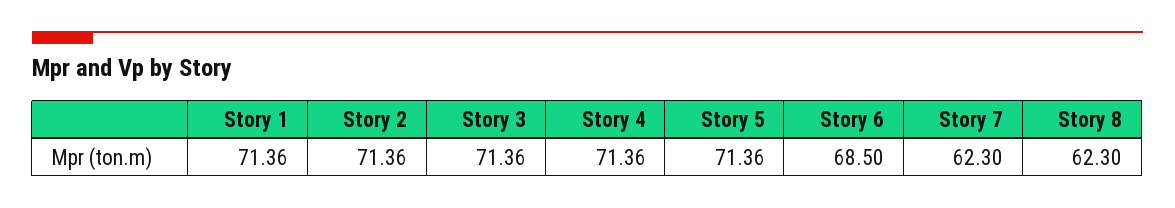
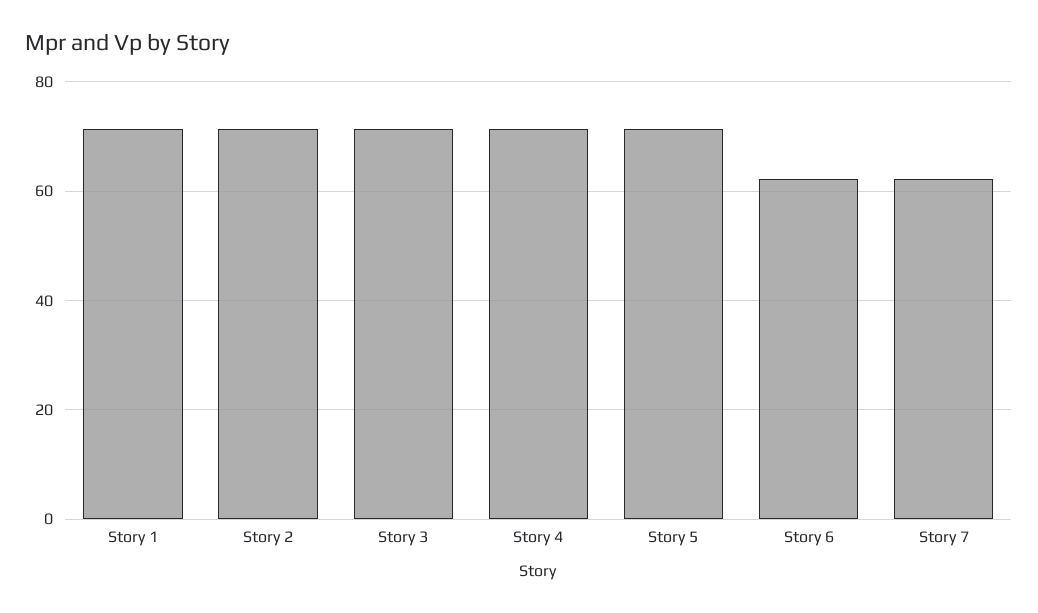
  {
    "Story 1": 71.36,
    "Story 2": 71.36,
    "Story 3": 71.36,
    "Story 4": 71.36,
    "Story 5": 71.36,
-   "Story 6": 68.5,
+   "Story 6": 62,
-   "Story 7": 62.3,
+   "Story 7": 62.3
-   "Story 8": 62.3
  }

